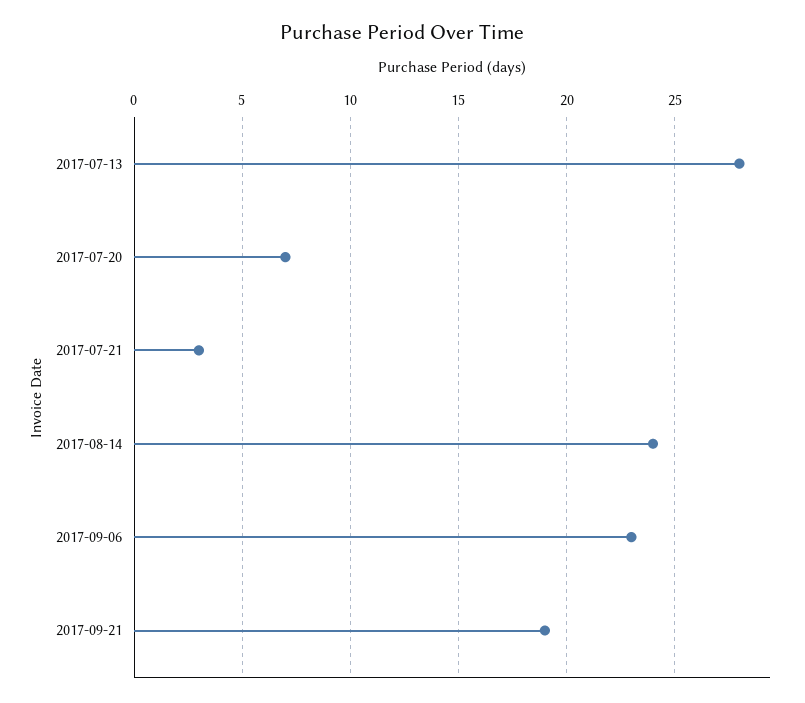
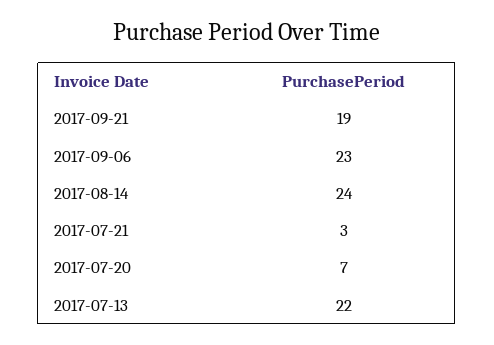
  {
-   "2017-07-13": 28,
+   "2017-07-13": 22,
    "2017-07-20": 7,
    "2017-07-21": 3,
    "2017-08-14": 24,
    "2017-09-06": 23,
    "2017-09-21": 19
  }

